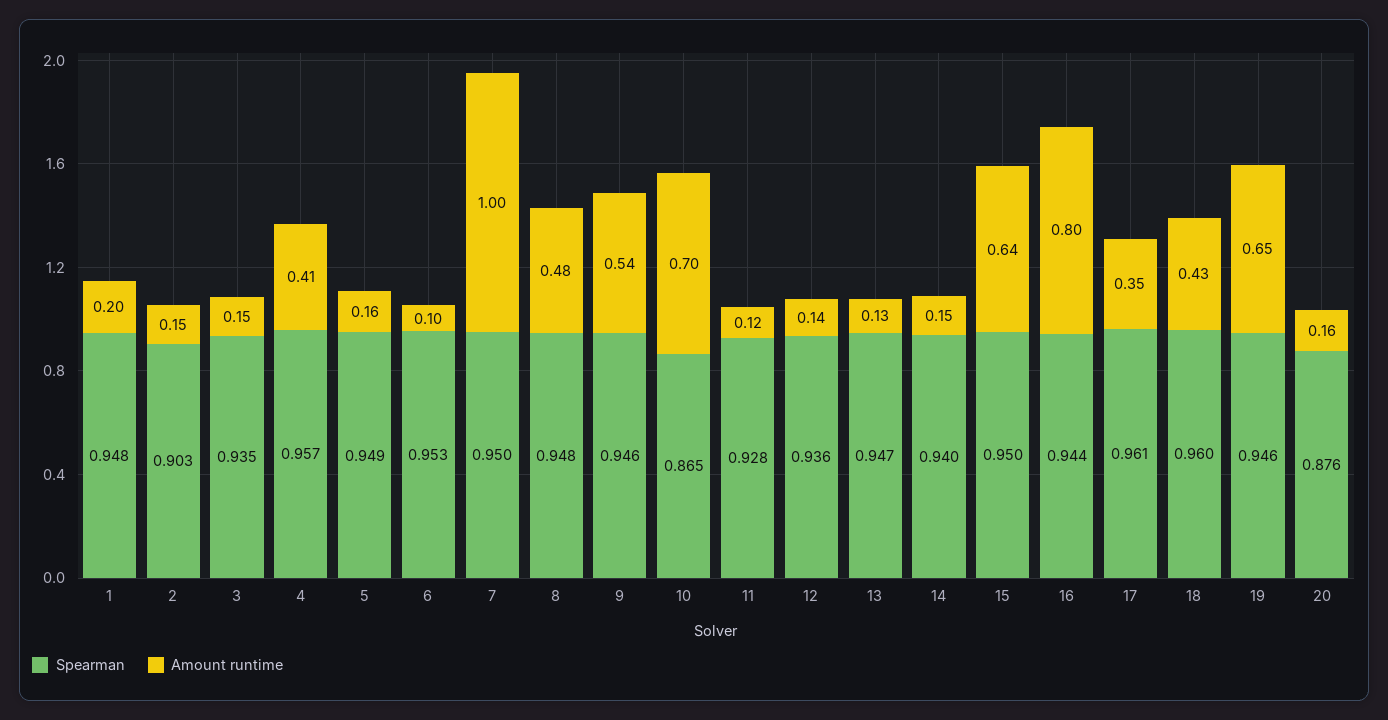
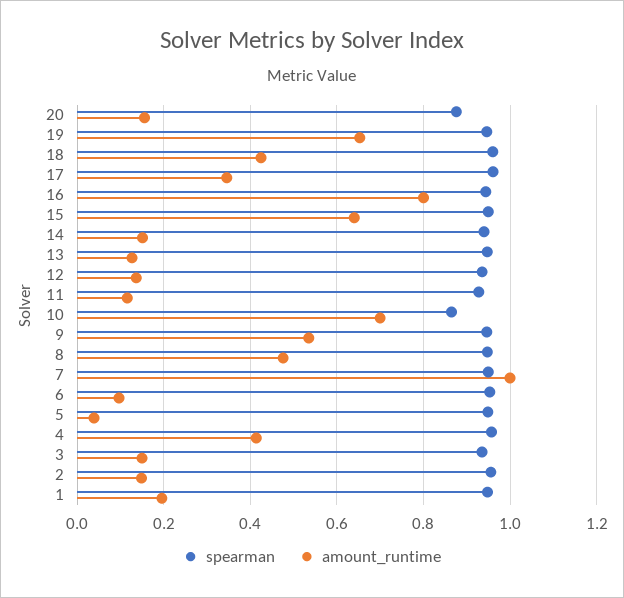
  {
    "Spearman": {
      "1": 0.948,
-     "2": 0.903,
+     "2": 0.96,
      "3": 0.935,
      "4": 0.957,
      "5": 0.949,
      "6": 0.953,
      "7": 0.95,
      "8": 0.948,
      "9": 0.946,
      "10": 0.865,
      "11": 0.928,
      "12": 0.936,
      "13": 0.947,
      "14": 0.94,
      "15": 0.95,
      "16": 0.944,
      "17": 0.961,
      "18": 0.96,
      "19": 0.946,
      "20": 0.876
    },
    "Amount runtime": {
      "1": 0.2,
      "2": 0.15,
      "3": 0.15,
      "4": 0.41,
-     "5": 0.16,
+     "5": 0.04,
      "6": 0.1,
      "7": 1,
      "8": 0.48,
      "9": 0.54,
      "10": 0.7,
      "11": 0.12,
      "12": 0.14,
      "13": 0.13,
      "14": 0.15,
      "15": 0.64,
      "16": 0.8,
      "17": 0.35,
      "18": 0.43,
      "19": 0.65,
      "20": 0.16
    }
  }

